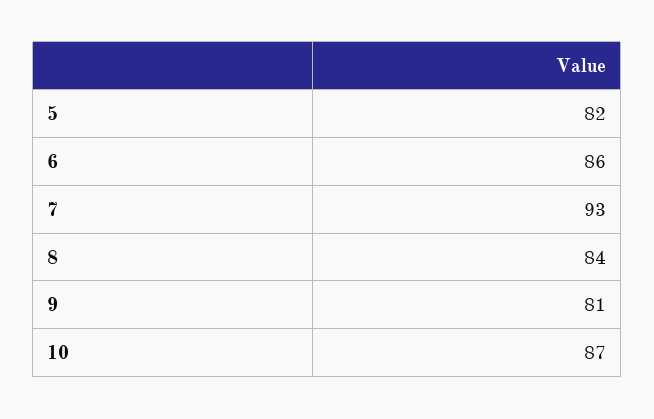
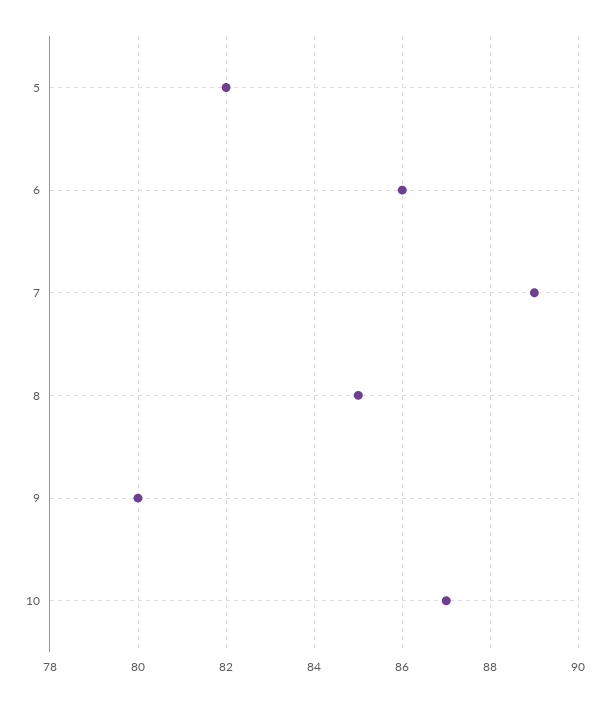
  {
    "5": 82,
    "6": 86,
-   "7": 93,
+   "7": 89,
-   "8": 84,
+   "8": 85,
-   "9": 81,
+   "9": 80,
    "10": 87
  }

